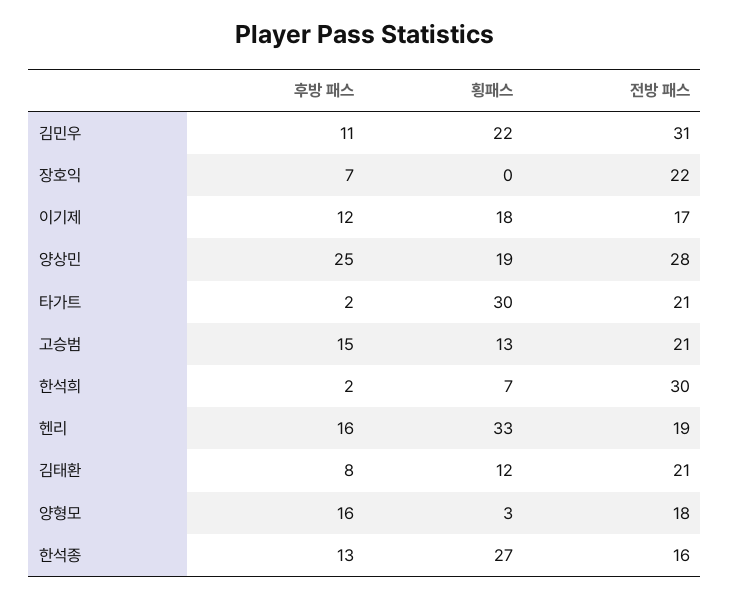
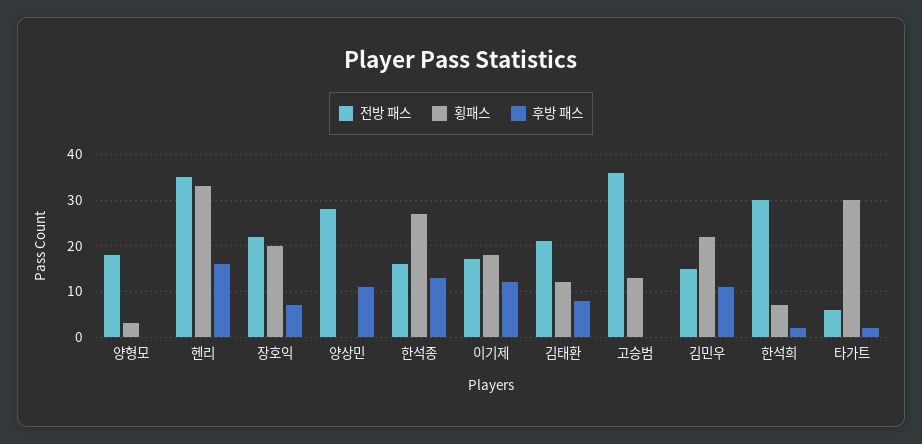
  {
    "후방 패스": {
      "김민우": 11,
      "장호익": 7,
      "이기제": 12,
-     "양상민": 25,
+     "양상민": 10,
      "타가트": 2,
-     "고승범": 15,
+     "고승범": 0,
      "한석희": 2,
      "헨리": 16,
      "김태환": 8,
-     "양형모": 16,
+     "양형모": 0,
      "한석종": 13
    },
    "횡패스": {
      "김민우": 22,
-     "장호익": 0,
+     "장호익": 20,
      "이기제": 18,
-     "양상민": 19,
+     "양상민": 0,
      "타가트": 30,
      "고승범": 13,
      "한석희": 7,
      "헨리": 33,
      "김태환": 12,
      "양형모": 3,
      "한석종": 27
    },
    "전방 패스": {
-     "김민우": 31,
+     "김민우": 15,
      "장호익": 22,
      "이기제": 17,
      "양상민": 28,
-     "타가트": 21,
+     "타가트": 5,
-     "고승범": 21,
+     "고승범": 35,
      "한석희": 30,
-     "헨리": 19,
+     "헨리": 35,
      "김태환": 21,
      "양형모": 18,
      "한석종": 16
    }
  }

